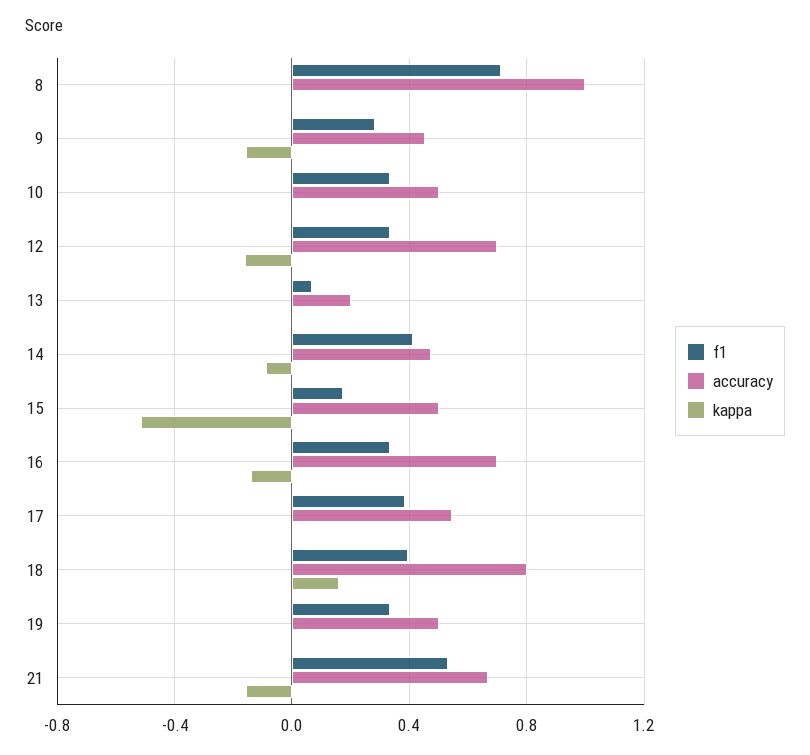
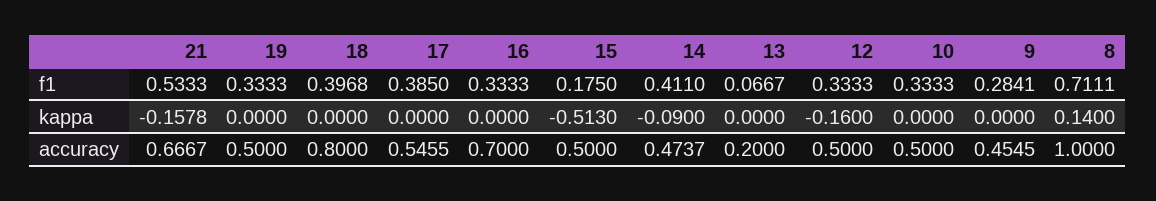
  {
    "f1": {
      "8": 0.7111,
      "9": 0.2841,
      "10": 0.3333,
      "12": 0.3333,
      "13": 0.0667,
      "14": 0.411,
      "15": 0.175,
      "16": 0.3333,
      "17": 0.385,
      "18": 0.3968,
      "19": 0.3333,
      "21": 0.5333
    },
    "accuracy": {
      "8": 1,
      "9": 0.4545,
      "10": 0.5,
-     "12": 0.7,
+     "12": 0.5,
      "13": 0.2,
      "14": 0.4737,
      "15": 0.5,
      "16": 0.7,
      "17": 0.5455,
      "18": 0.8,
      "19": 0.5,
      "21": 0.6667
    },
    "kappa": {
-     "8": 0,
+     "8": 0.14,
-     "9": -0.15,
+     "9": 0,
      "10": 0,
      "12": -0.16,
      "13": 0,
      "14": -0.09,
      "15": -0.513,
-     "16": -0.15,
+     "16": 0,
      "17": 0,
-     "18": 0.15,
+     "18": 0,
      "19": 0,
      "21": -0.1578
    }
  }

